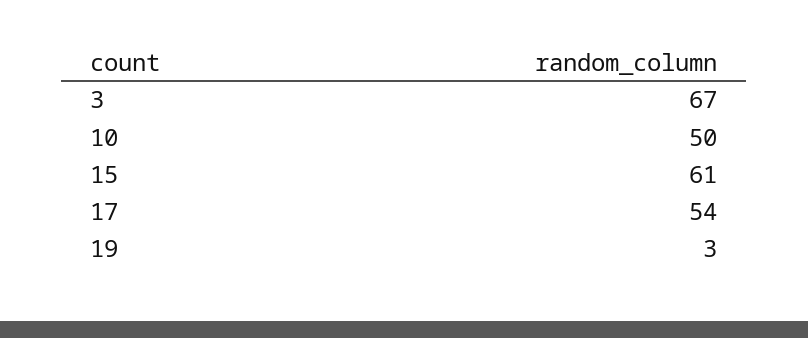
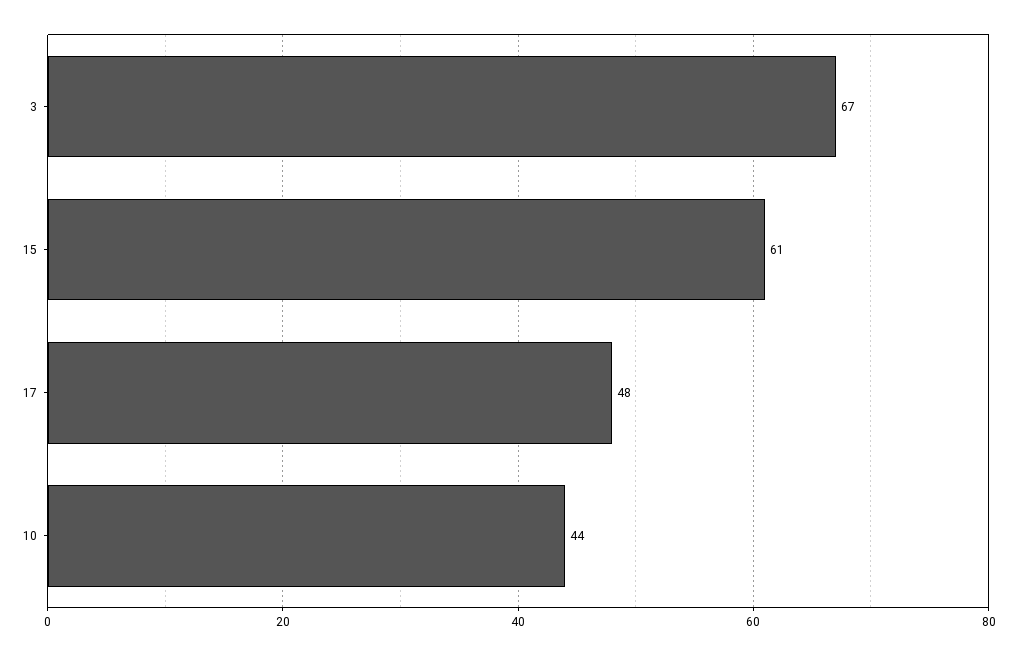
  {
    "3": 67,
-   "10": 50,
+   "10": 44,
    "15": 61,
-   "17": 54,
+   "17": 48
-   "19": 3
  }

